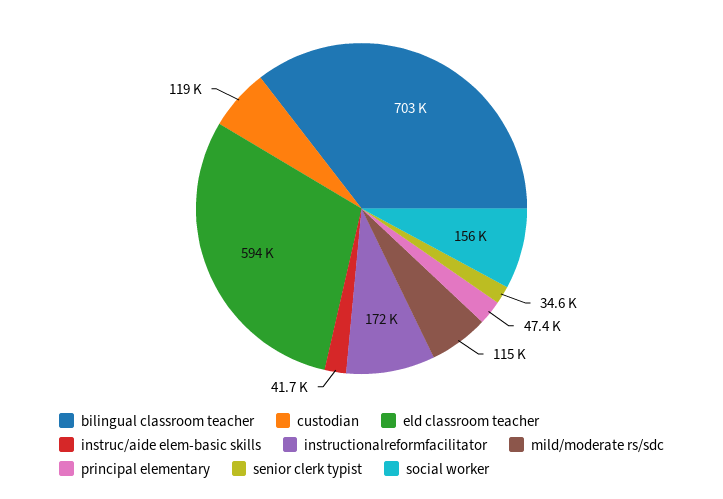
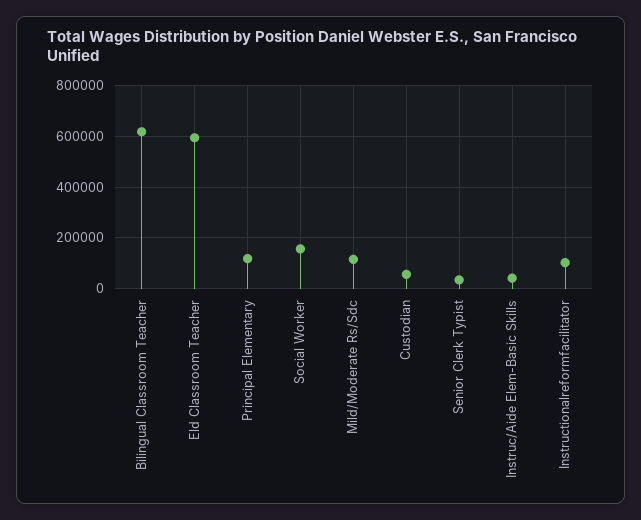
  {
-   "bilingual classroom teacher": 703000,
+   "bilingual classroom teacher": 625000,
-   "custodian": 119000,
+   "custodian": 50000,
    "eld classroom teacher": 594000,
    "instruc/aide elem-basic skills": 41700,
-   "instructionalreformfacilitator": 172000,
+   "instructionalreformfacilitator": 100000,
    "mild/moderate rs/sdc": 115000,
-   "principal elementary": 47400,
+   "principal elementary": 125000,
    "senior clerk typist": 34600,
    "social worker": 156000
  }

